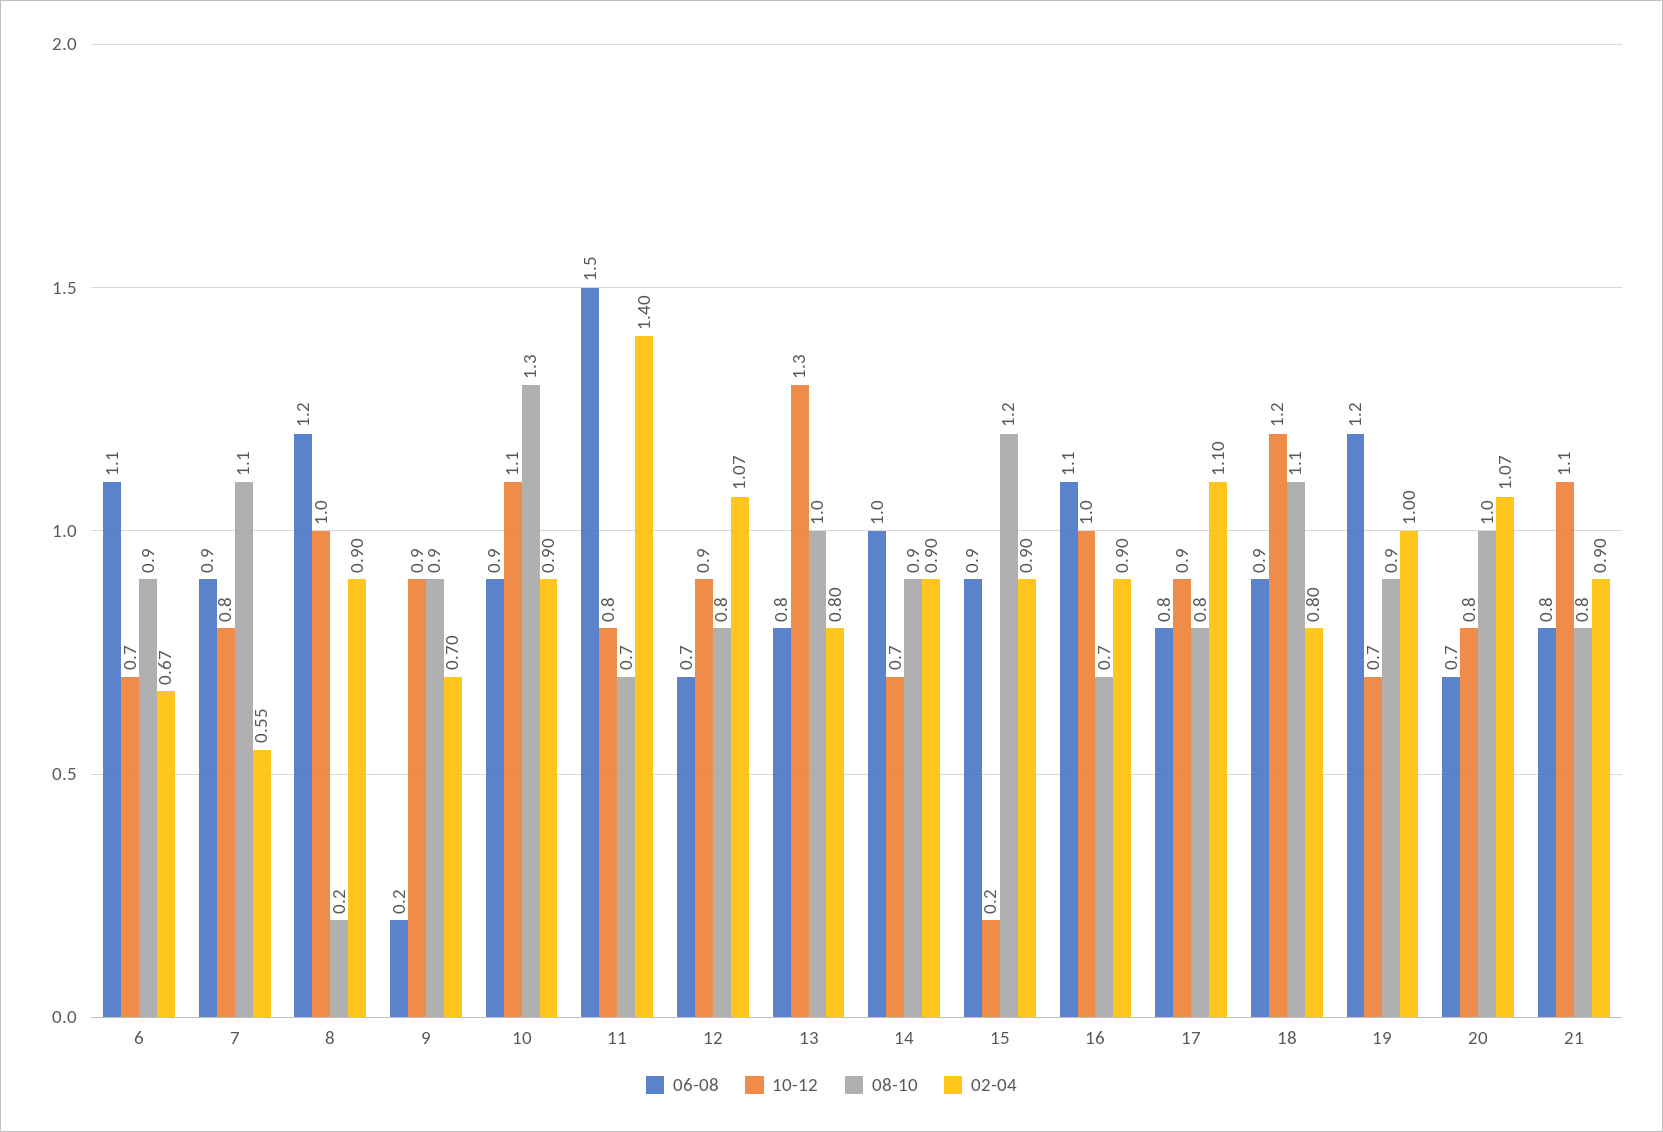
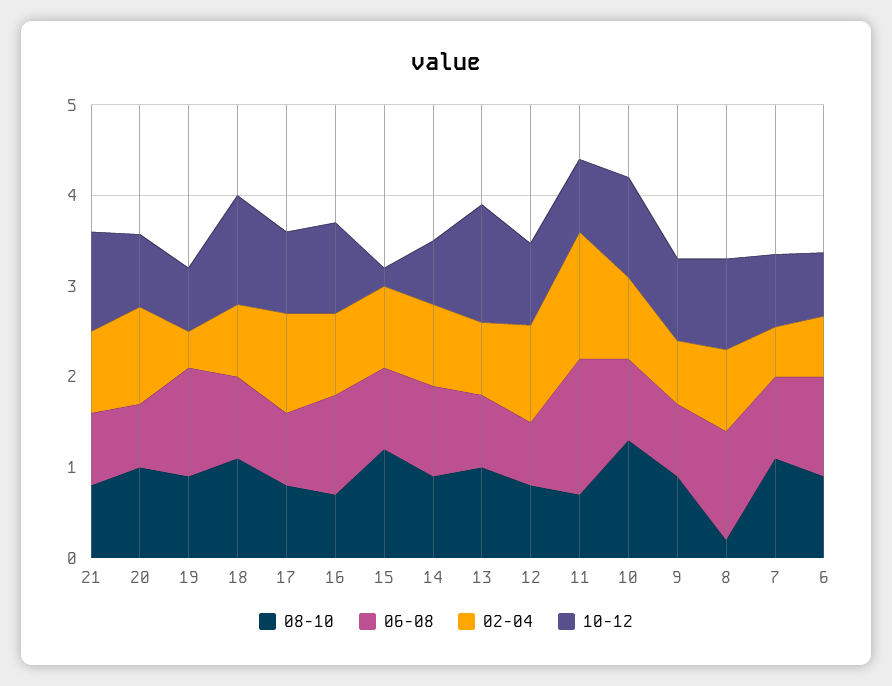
  {
    "06-08": {
      "6": 1.1,
      "7": 0.9,
      "8": 1.2,
-     "9": 0.2,
+     "9": 0.8,
      "10": 0.9,
      "11": 1.5,
      "12": 0.7,
      "13": 0.8,
      "14": 1,
      "15": 0.9,
      "16": 1.1,
      "17": 0.8,
      "18": 0.9,
      "19": 1.2,
      "20": 0.7,
      "21": 0.8
    },
    "10-12": {
      "6": 0.7,
      "7": 0.8,
      "8": 1,
      "9": 0.9,
      "10": 1.1,
      "11": 0.8,
      "12": 0.9,
      "13": 1.3,
      "14": 0.7,
      "15": 0.2,
      "16": 1,
      "17": 0.9,
      "18": 1.2,
      "19": 0.7,
      "20": 0.8,
      "21": 1.1
    },
    "08-10": {
      "6": 0.9,
      "7": 1.1,
      "8": 0.2,
      "9": 0.9,
      "10": 1.3,
      "11": 0.7,
      "12": 0.8,
      "13": 1,
      "14": 0.9,
      "15": 1.2,
      "16": 0.7,
      "17": 0.8,
      "18": 1.1,
      "19": 0.9,
      "20": 1,
      "21": 0.8
    },
    "02-04": {
      "6": 0.67,
      "7": 0.55,
      "8": 0.9,
      "9": 0.7,
      "10": 0.9,
      "11": 1.4,
      "12": 1.07,
      "13": 0.8,
      "14": 0.9,
      "15": 0.9,
      "16": 0.9,
      "17": 1.1,
      "18": 0.8,
-     "19": 1,
+     "19": 0.4,
      "20": 1.07,
      "21": 0.9
    }
  }

